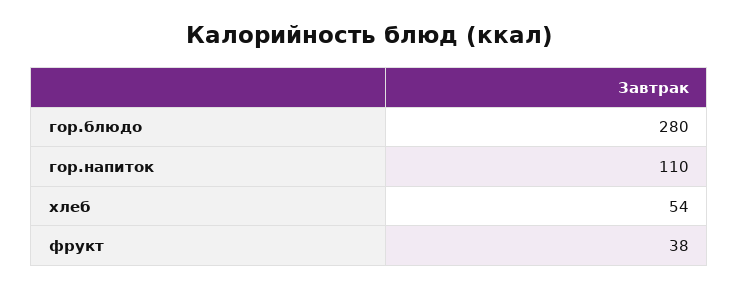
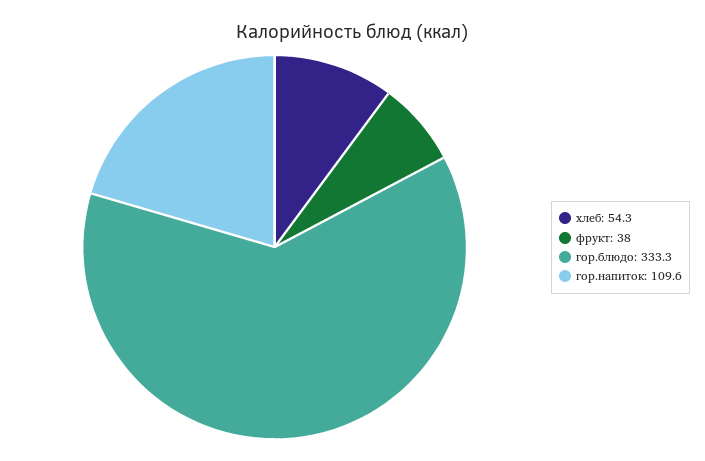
  {
-   "гор.блюдо": 280,
+   "гор.блюдо": 333.3,
    "гор.напиток": 109.6,
    "хлеб": 54.3,
    "фрукт": 38
  }

